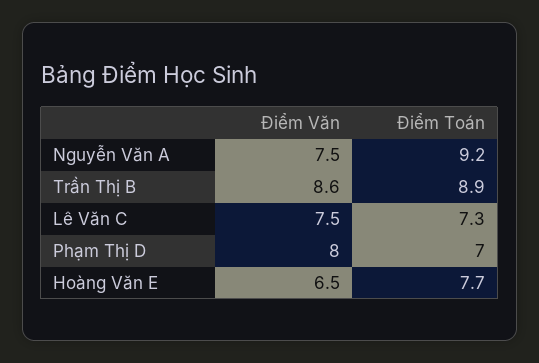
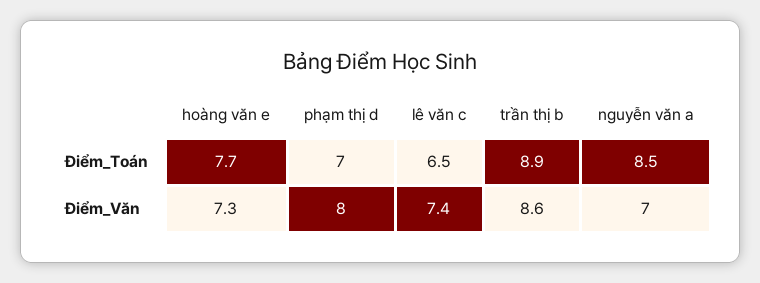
  {
    "Điểm Văn": {
-     "Nguyễn Văn A": 7.5,
+     "Nguyễn Văn A": 7,
      "Trần Thị B": 8.6,
-     "Lê Văn C": 7.5,
+     "Lê Văn C": 7.4,
      "Phạm Thị D": 8,
-     "Hoàng Văn E": 6.5
+     "Hoàng Văn E": 7.3
    },
    "Điểm Toán": {
-     "Nguyễn Văn A": 9.2,
+     "Nguyễn Văn A": 8.5,
      "Trần Thị B": 8.9,
-     "Lê Văn C": 7.3,
+     "Lê Văn C": 6.5,
      "Phạm Thị D": 7,
      "Hoàng Văn E": 7.7
    }
  }

